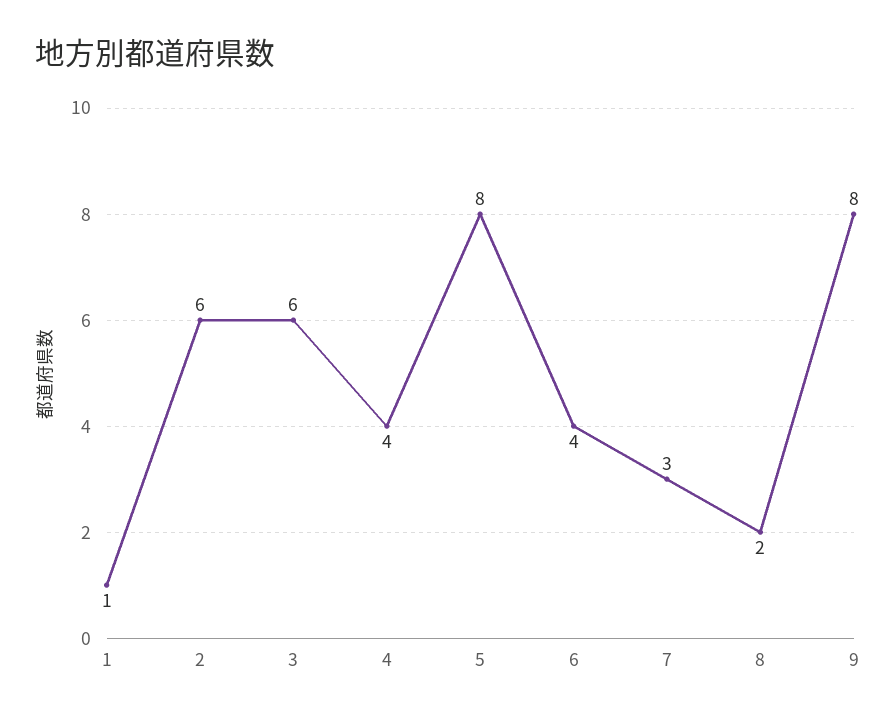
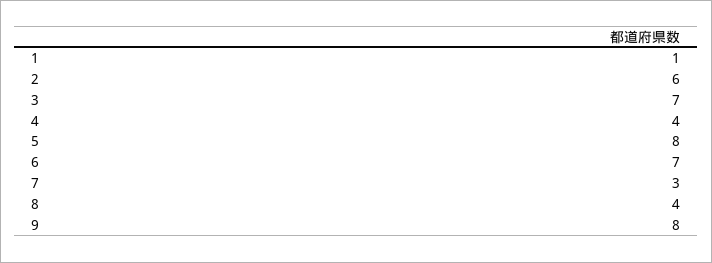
  {
    "1": 1,
    "2": 6,
-   "3": 6,
+   "3": 7,
    "4": 4,
    "5": 8,
-   "6": 4,
+   "6": 7,
    "7": 3,
-   "8": 2,
+   "8": 4,
    "9": 8
  }

